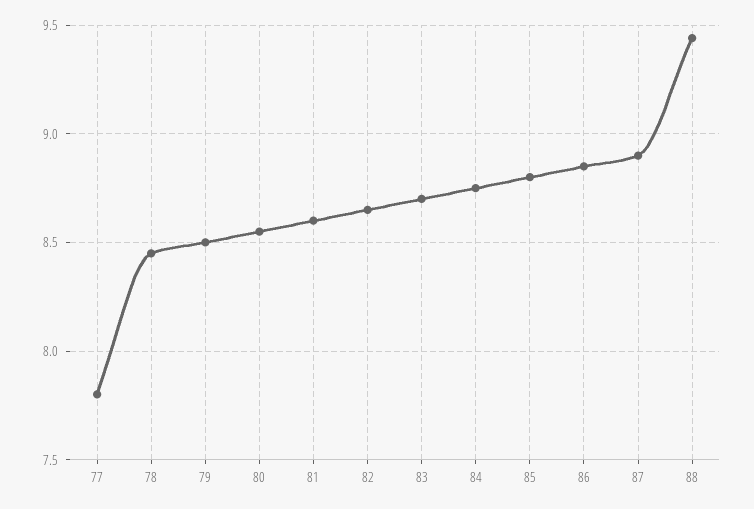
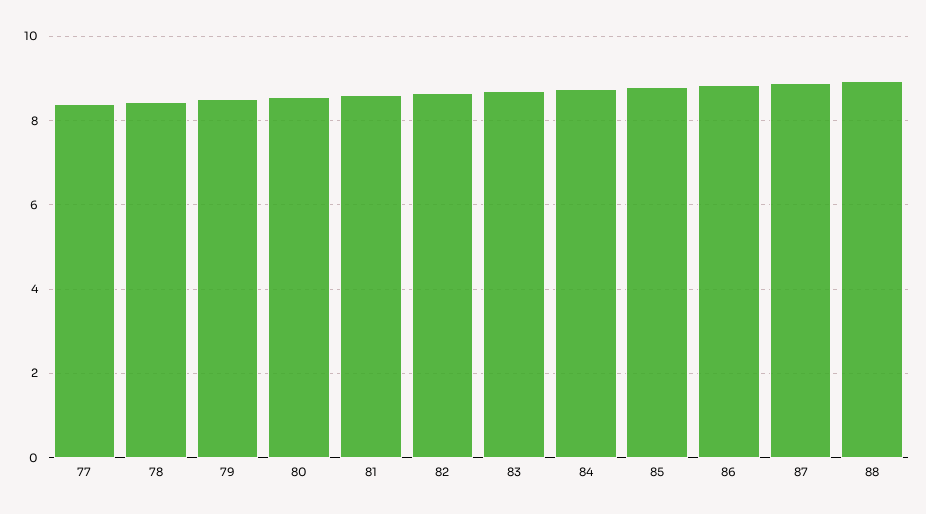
  {
-   "77": 7.8,
+   "77": 8.4,
    "78": 8.45,
    "79": 8.5,
    "80": 8.55,
    "81": 8.6,
    "82": 8.65,
    "83": 8.7,
    "84": 8.75,
    "85": 8.8,
    "86": 8.85,
    "87": 8.9,
-   "88": 9.45
+   "88": 9
  }

